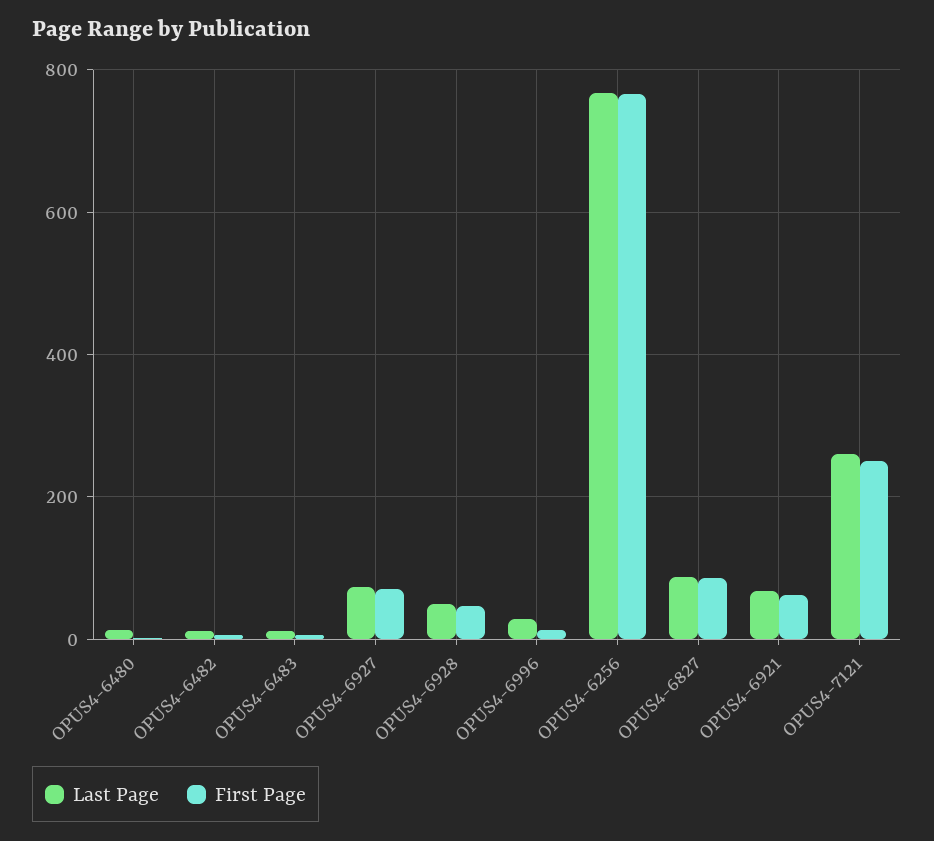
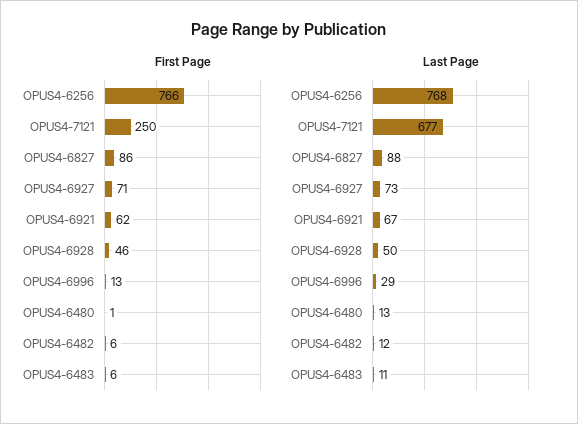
  {
    "Last Page": {
      "OPUS4-6480": 13,
      "OPUS4-6482": 12,
      "OPUS4-6483": 11,
      "OPUS4-6927": 73,
      "OPUS4-6928": 50,
      "OPUS4-6996": 29,
      "OPUS4-6256": 768,
      "OPUS4-6827": 88,
      "OPUS4-6921": 67,
-     "OPUS4-7121": 260
+     "OPUS4-7121": 677
    },
    "First Page": {
      "OPUS4-6480": 1,
      "OPUS4-6482": 6,
      "OPUS4-6483": 6,
      "OPUS4-6927": 71,
      "OPUS4-6928": 46,
      "OPUS4-6996": 13,
      "OPUS4-6256": 766,
      "OPUS4-6827": 86,
      "OPUS4-6921": 62,
      "OPUS4-7121": 250
    }
  }

